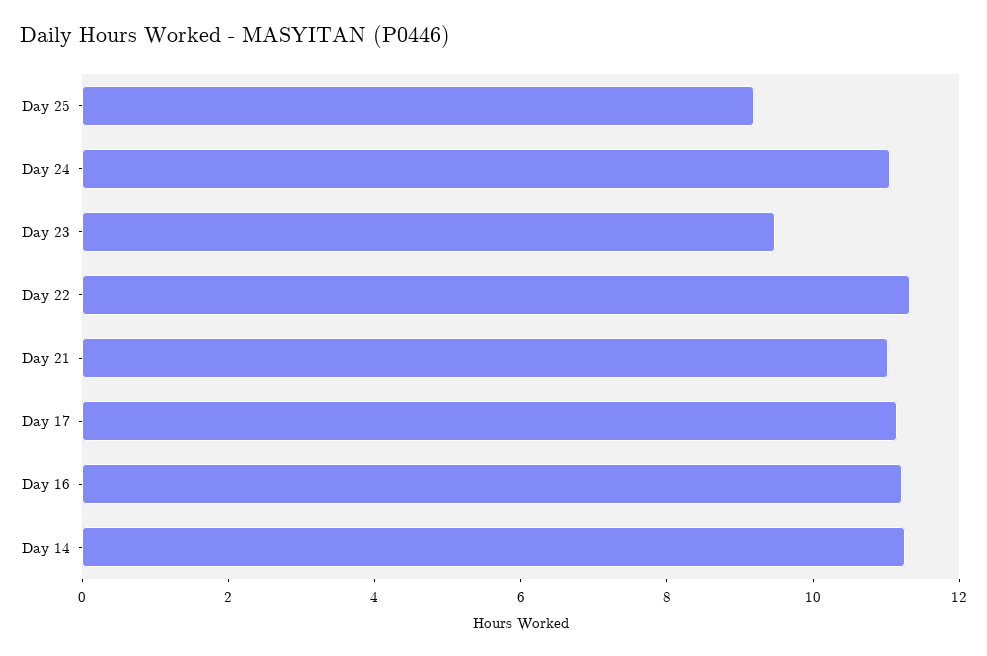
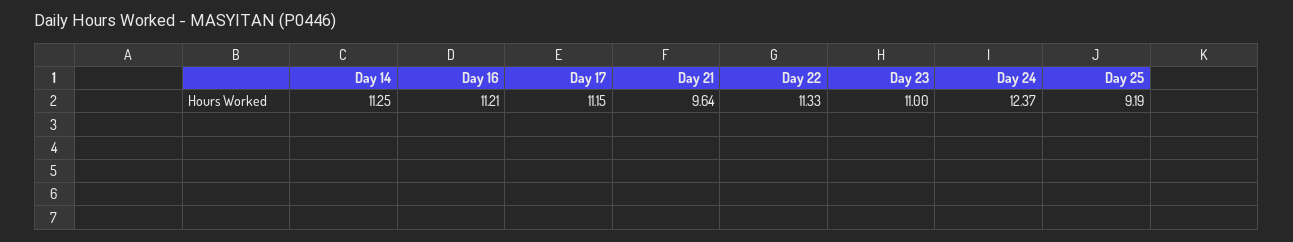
  {
    "Day 25": 9.19,
-   "Day 24": 11,
+   "Day 24": 12.37,
-   "Day 23": 9.5,
+   "Day 23": 11,
    "Day 22": 11.33,
-   "Day 21": 11,
+   "Day 21": 9.64,
    "Day 17": 11.15,
    "Day 16": 11.21,
    "Day 14": 11.25
  }

